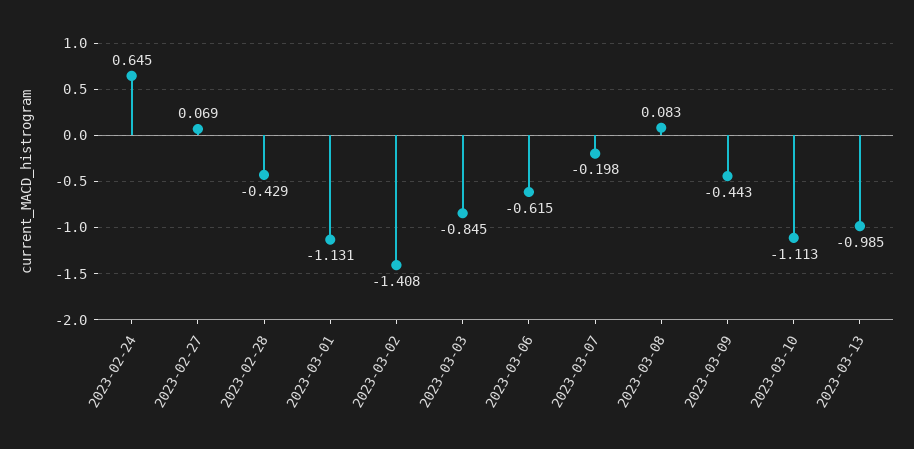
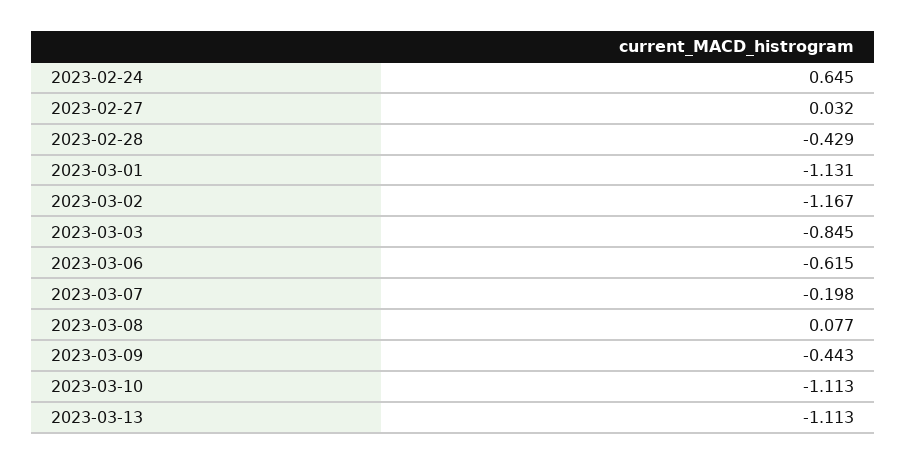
  {
    "2023-02-24": 0.645,
-   "2023-02-27": 0.069,
+   "2023-02-27": 0.032,
    "2023-02-28": -0.429,
    "2023-03-01": -1.131,
-   "2023-03-02": -1.408,
+   "2023-03-02": -1.167,
    "2023-03-03": -0.845,
    "2023-03-06": -0.615,
    "2023-03-07": -0.198,
-   "2023-03-08": 0.083,
+   "2023-03-08": 0.077,
    "2023-03-09": -0.443,
    "2023-03-10": -1.113,
-   "2023-03-13": -0.985
+   "2023-03-13": -1.113
  }

